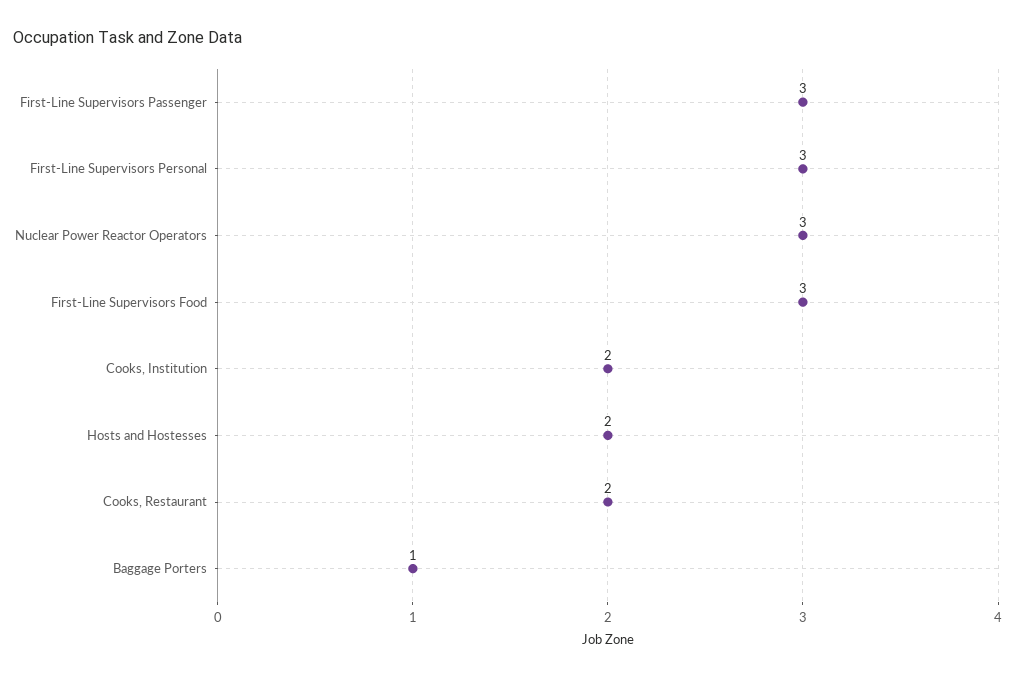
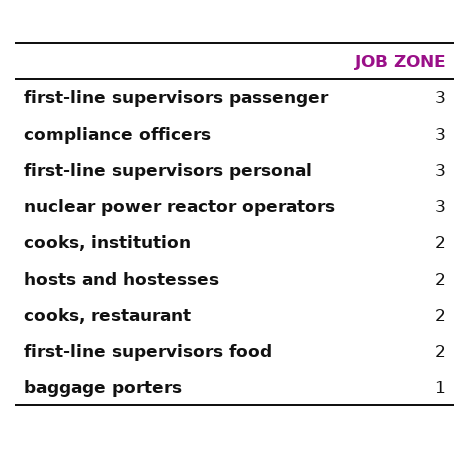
  {
    "First-Line Supervisors Passenger": 3,
    "First-Line Supervisors Personal": 3,
    "Nuclear Power Reactor Operators": 3,
-   "First-Line Supervisors Food": 3,
+   "First-Line Supervisors Food": 2,
    "Cooks, Institution": 2,
    "Hosts and Hostesses": 2,
    "Cooks, Restaurant": 2,
-   "Baggage Porters": 1
+   "Baggage Porters": 1,
+   "compliance officers": 3
  }

